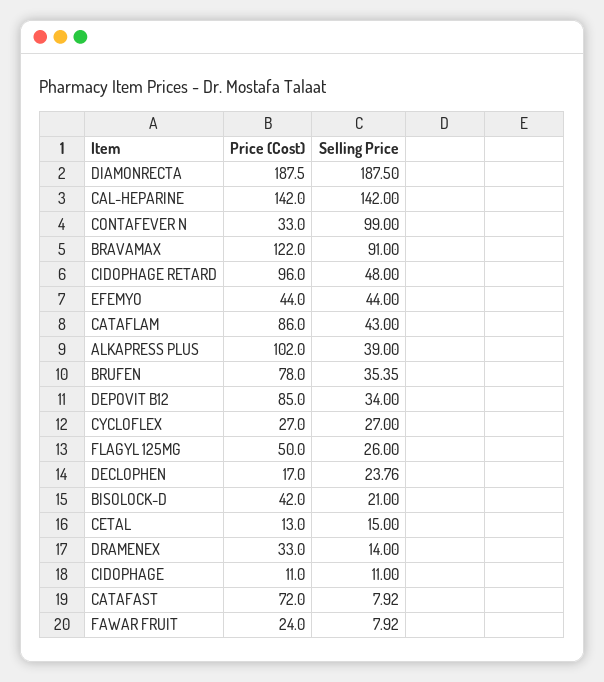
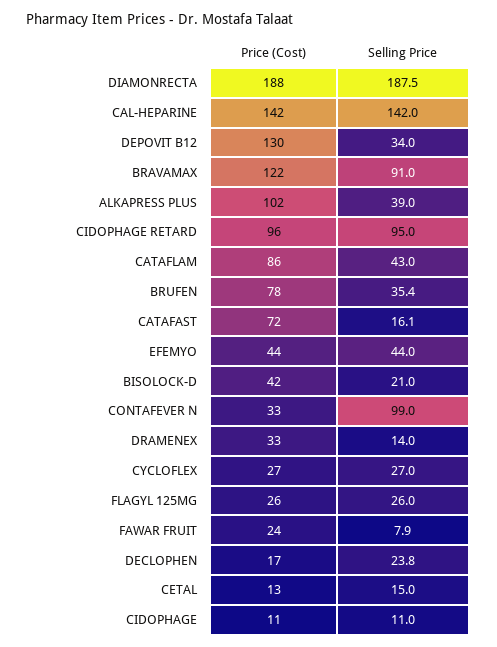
  {
    "Price (Cost)": {
      "DIAMONRECTA": 187.5,
      "CAL-HEPARINE": 142,
      "CONTAFEVER N": 33,
      "BRAVAMAX": 122,
      "CIDOPHAGE RETARD": 96,
      "EFEMYO": 44,
      "CATAFLAM": 86,
      "ALKAPRESS PLUS": 102,
      "BRUFEN": 78,
-     "DEPOVIT B12": 85,
+     "DEPOVIT B12": 130,
      "CYCLOFLEX": 27,
-     "FLAGYL 125MG": 50,
+     "FLAGYL 125MG": 26,
      "DECLOPHEN": 17,
      "BISOLOCK-D": 42,
      "CETAL": 13,
      "DRAMENEX": 33,
      "CIDOPHAGE": 11,
      "CATAFAST": 72,
      "FAWAR FRUIT": 24
    },
    "Selling Price": {
      "DIAMONRECTA": 187.5,
      "CAL-HEPARINE": 142,
      "CONTAFEVER N": 99,
      "BRAVAMAX": 91,
-     "CIDOPHAGE RETARD": 48,
+     "CIDOPHAGE RETARD": 95,
      "EFEMYO": 44,
      "CATAFLAM": 43,
      "ALKAPRESS PLUS": 39,
      "BRUFEN": 35.35,
      "DEPOVIT B12": 34,
      "CYCLOFLEX": 27,
      "FLAGYL 125MG": 26,
      "DECLOPHEN": 23.76,
      "BISOLOCK-D": 21,
      "CETAL": 15,
      "DRAMENEX": 14,
      "CIDOPHAGE": 11,
-     "CATAFAST": 7.92,
+     "CATAFAST": 16.1,
      "FAWAR FRUIT": 7.92
    }
  }

